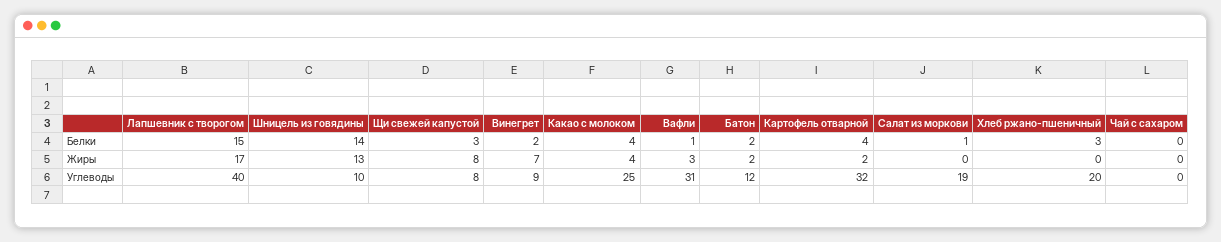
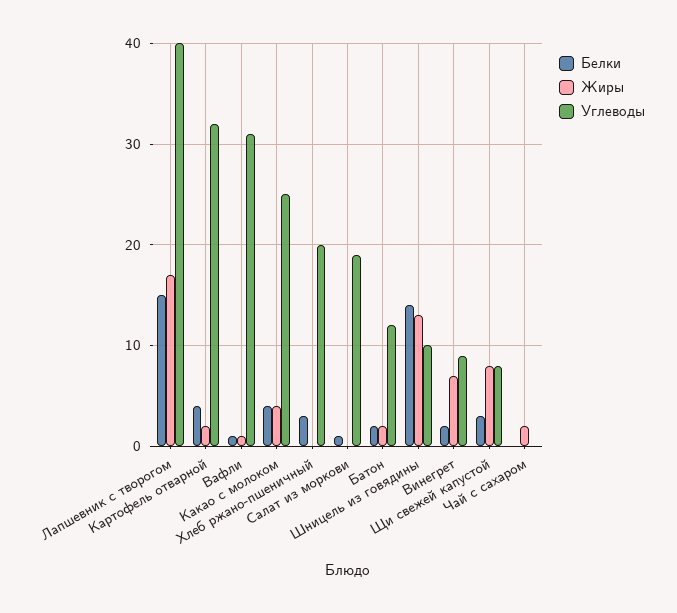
  {
    "Белки": {
      "Лапшевник с творогом": 15,
      "Шницель из говядины": 14,
      "Щи свежей капустой": 3,
      "Винегрет": 2,
      "Какао с молоком": 4,
      "Вафли": 1,
      "Батон": 2,
      "Картофель отварной": 4,
      "Салат из моркови": 1,
      "Хлеб ржано-пшеничный": 3,
      "Чай с сахаром": 0
    },
    "Жиры": {
      "Лапшевник с творогом": 17,
      "Шницель из говядины": 13,
      "Щи свежей капустой": 8,
      "Винегрет": 7,
      "Какао с молоком": 4,
-     "Вафли": 3,
+     "Вафли": 1,
      "Батон": 2,
      "Картофель отварной": 2,
      "Салат из моркови": 0,
      "Хлеб ржано-пшеничный": 0,
-     "Чай с сахаром": 0
+     "Чай с сахаром": 2
    },
    "Углеводы": {
      "Лапшевник с творогом": 40,
      "Шницель из говядины": 10,
      "Щи свежей капустой": 8,
      "Винегрет": 9,
      "Какао с молоком": 25,
      "Вафли": 31,
      "Батон": 12,
      "Картофель отварной": 32,
      "Салат из моркови": 19,
      "Хлеб ржано-пшеничный": 20,
      "Чай с сахаром": 0
    }
  }

